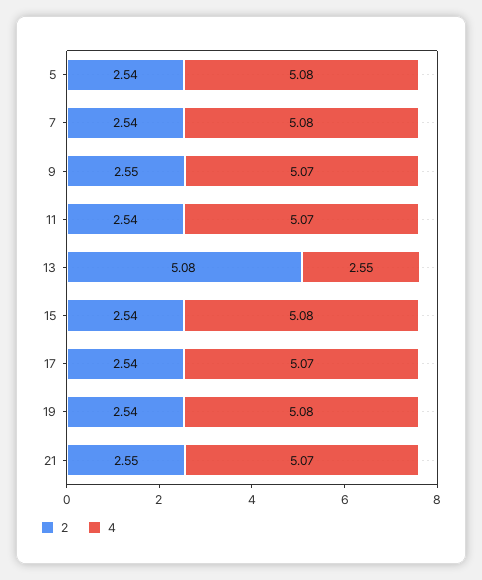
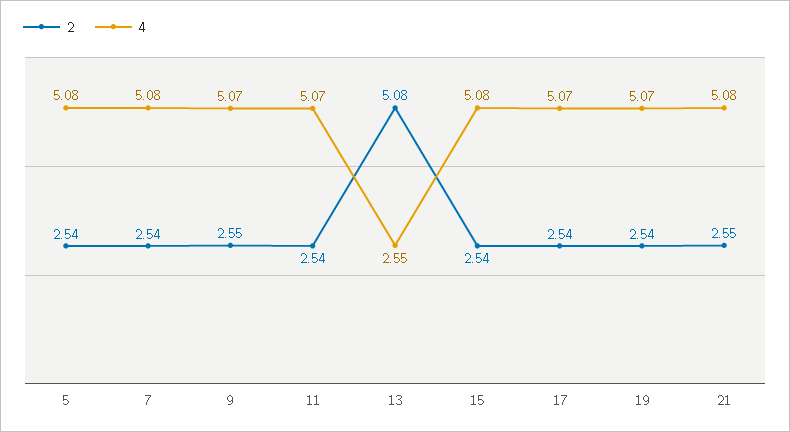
  {
    "2": {
      "5": 2.54,
      "7": 2.54,
      "9": 2.55,
      "11": 2.54,
      "13": 5.08,
      "15": 2.54,
      "17": 2.54,
      "19": 2.54,
      "21": 2.55
    },
    "4": {
      "5": 5.08,
      "7": 5.08,
      "9": 5.07,
      "11": 5.07,
      "13": 2.55,
      "15": 5.08,
      "17": 5.07,
-     "19": 5.08,
+     "19": 5.07,
-     "21": 5.07
+     "21": 5.08
    }
  }

